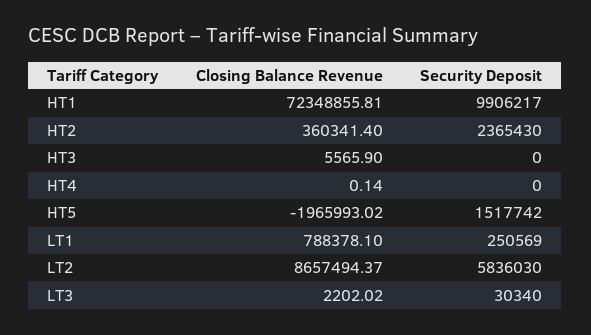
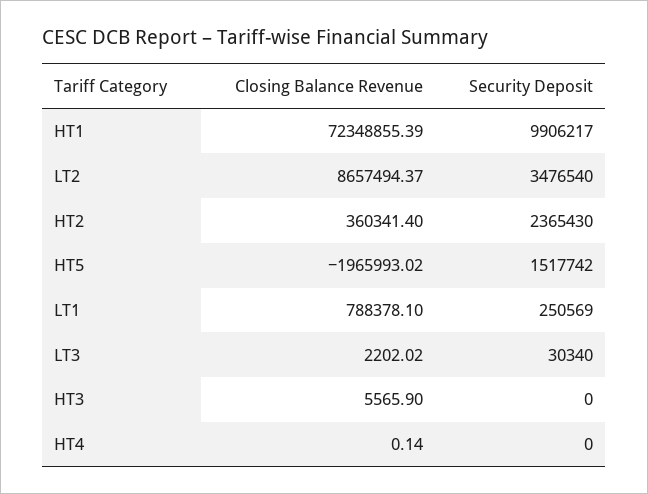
  {
    "Closing Balance Revenue": {
-     "HT1": 72348855.81,
+     "HT1": 72348855.39,
      "HT2": 360341.4,
      "HT3": 5565.9,
      "HT4": 0.14,
      "HT5": -1965993.02,
      "LT1": 788378.1,
      "LT2": 8657494.37,
      "LT3": 2202.02
    },
    "Security Deposit": {
      "HT1": 9906217,
      "HT2": 2365430,
      "HT3": 0,
      "HT4": 0,
      "HT5": 1517742,
      "LT1": 250569,
-     "LT2": 5836030,
+     "LT2": 3476540,
      "LT3": 30340
    }
  }

